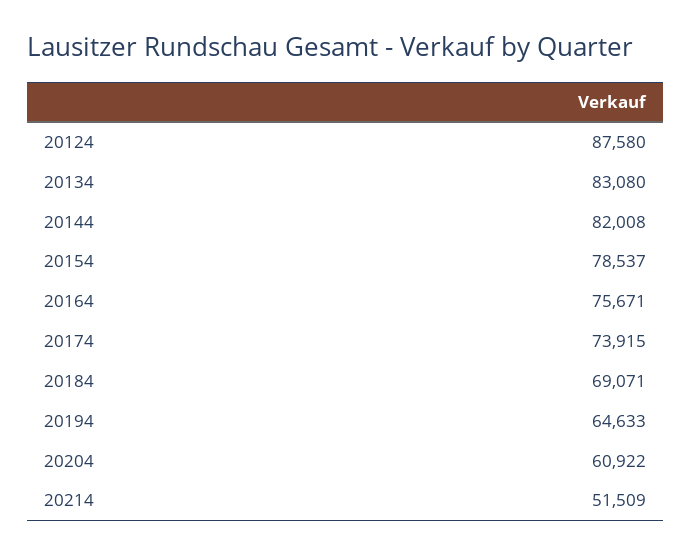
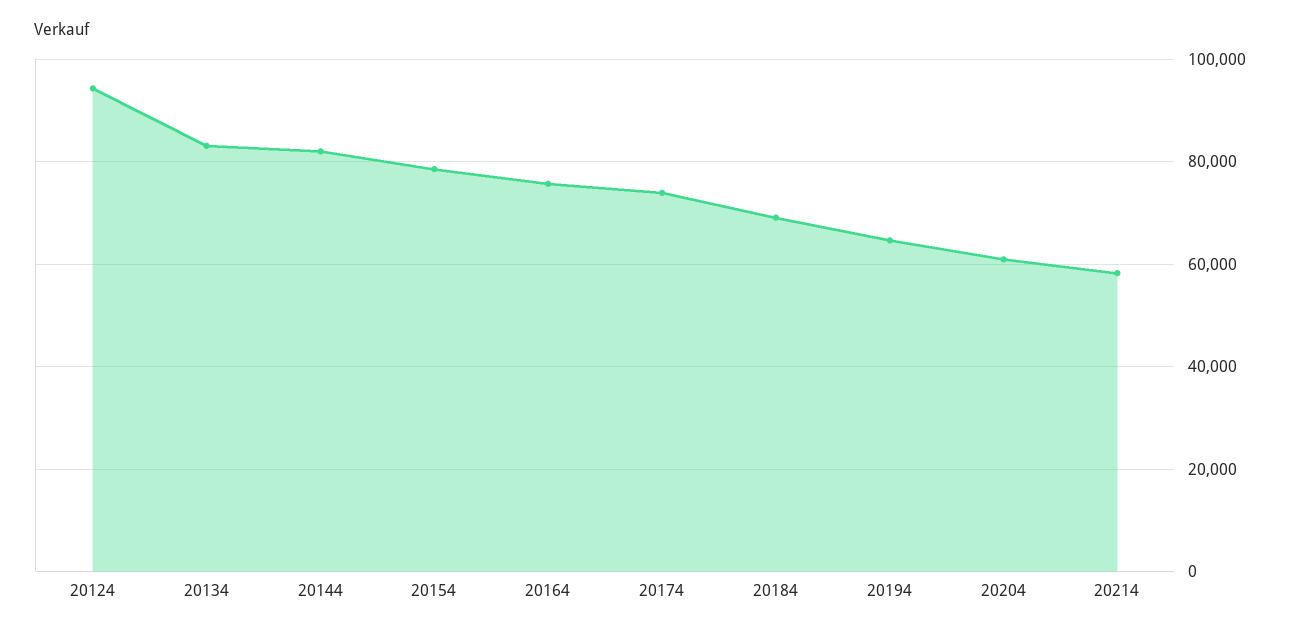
  {
-   "20124": 87580,
+   "20124": 94000,
    "20134": 83080,
    "20144": 82008,
    "20154": 78537,
    "20164": 75671,
    "20174": 73915,
    "20184": 69071,
    "20194": 64633,
    "20204": 60922,
-   "20214": 51509
+   "20214": 58000
  }

